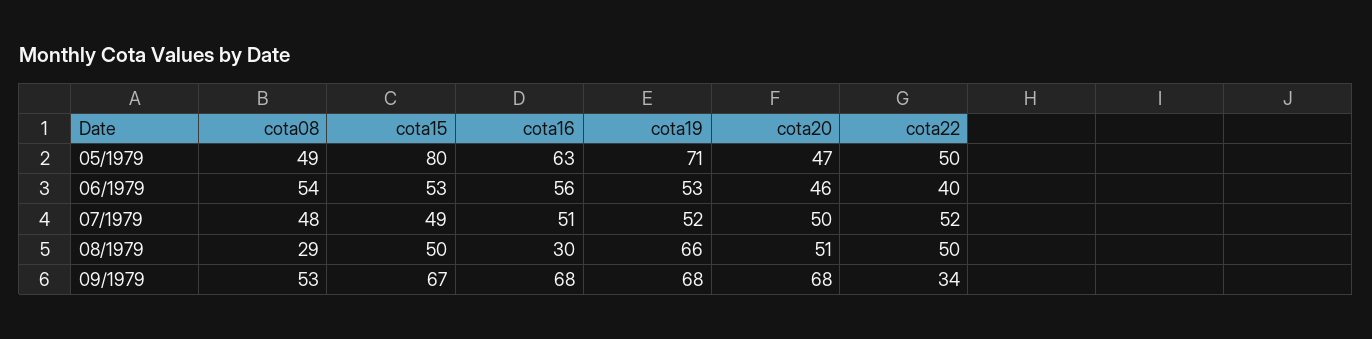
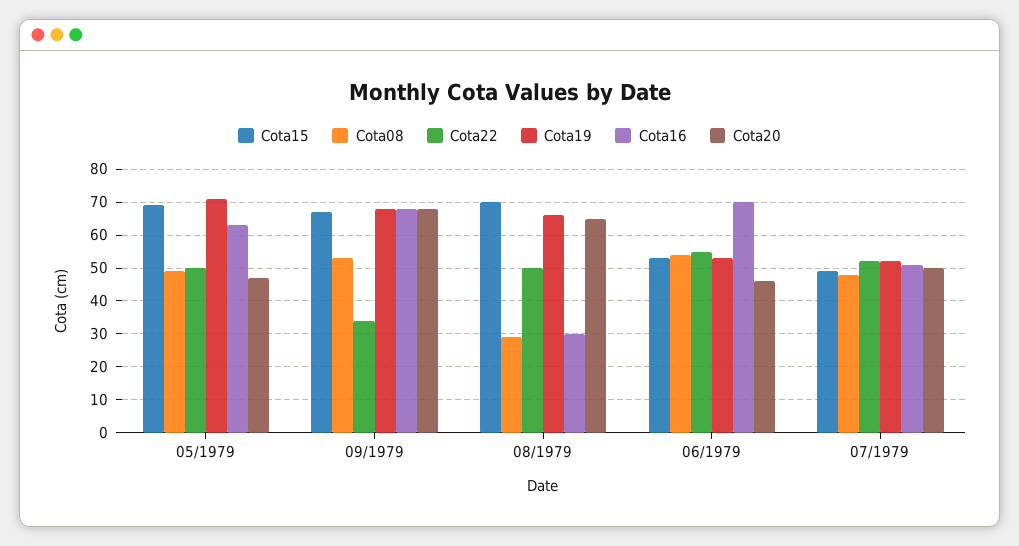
  {
    "cota08": {
      "05/1979": 49,
      "06/1979": 54,
      "07/1979": 48,
      "08/1979": 29,
      "09/1979": 53
    },
    "cota15": {
-     "05/1979": 80,
+     "05/1979": 70,
      "06/1979": 53,
      "07/1979": 49,
-     "08/1979": 50,
+     "08/1979": 70,
      "09/1979": 67
    },
    "cota16": {
      "05/1979": 63,
-     "06/1979": 56,
+     "06/1979": 70,
      "07/1979": 51,
      "08/1979": 30,
      "09/1979": 68
    },
    "cota19": {
      "05/1979": 71,
      "06/1979": 53,
      "07/1979": 52,
      "08/1979": 66,
      "09/1979": 68
    },
    "cota20": {
      "05/1979": 47,
      "06/1979": 46,
      "07/1979": 50,
-     "08/1979": 51,
+     "08/1979": 65,
      "09/1979": 68
    },
    "cota22": {
      "05/1979": 50,
-     "06/1979": 40,
+     "06/1979": 55,
      "07/1979": 52,
      "08/1979": 50,
      "09/1979": 34
    }
  }

